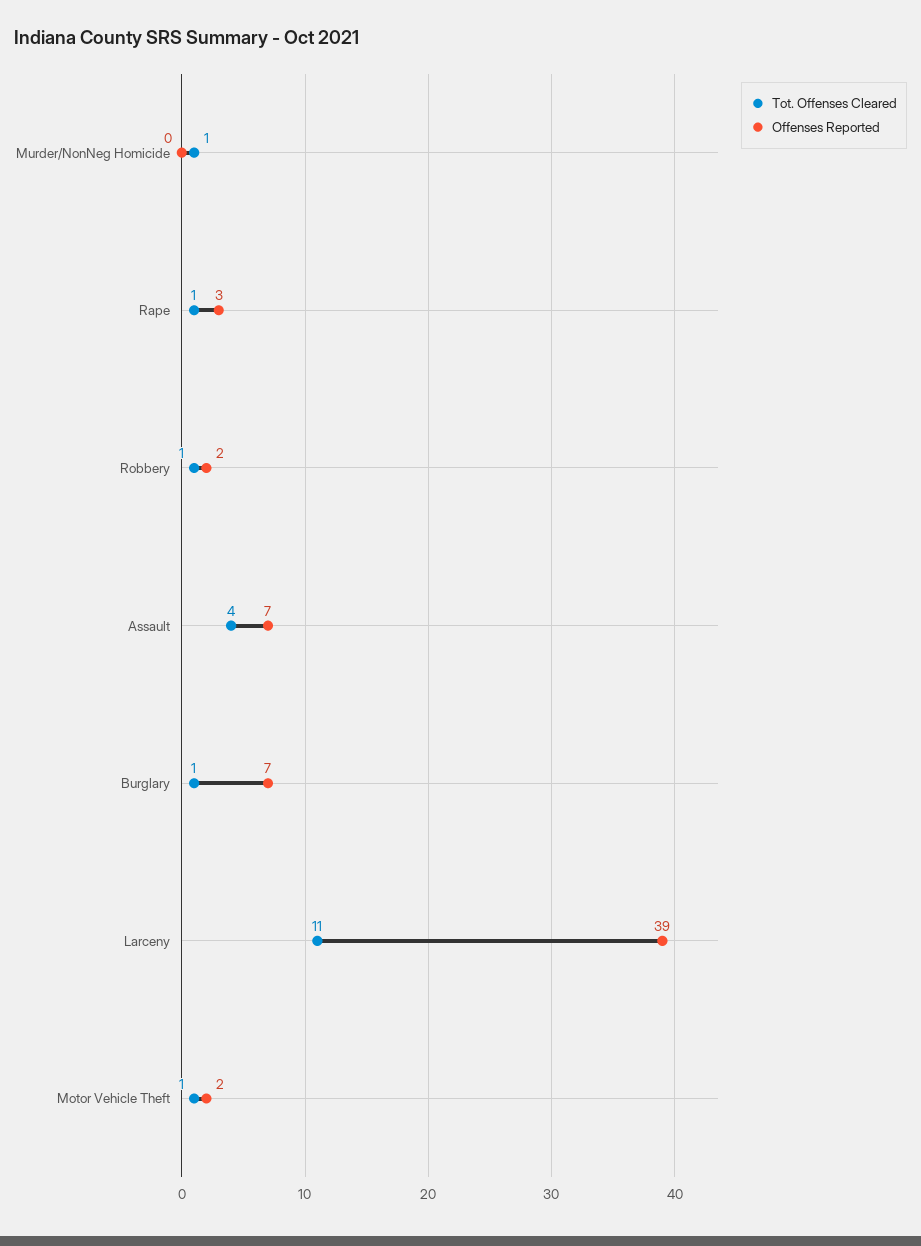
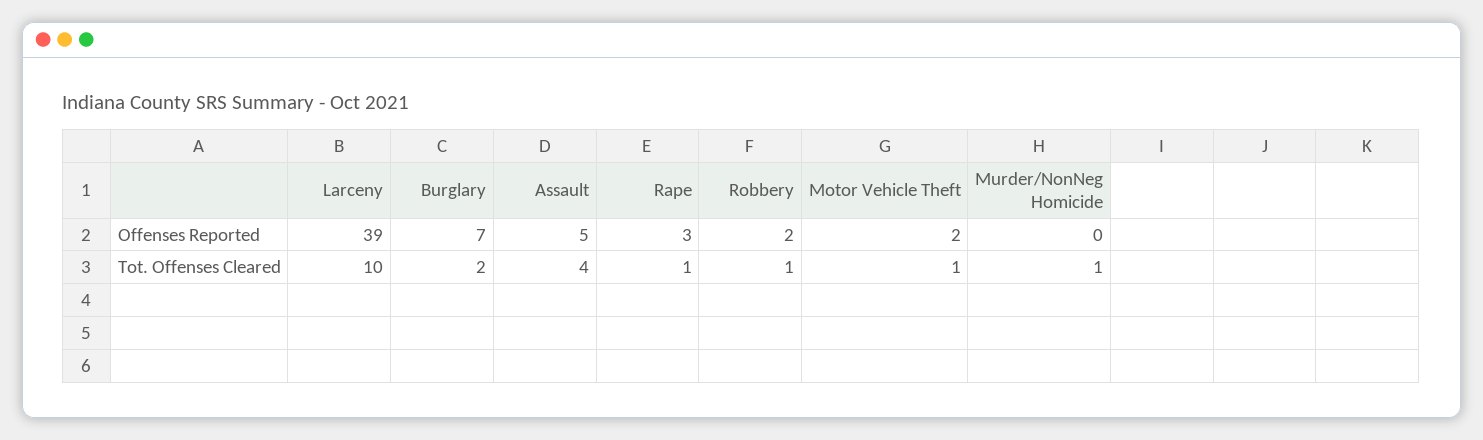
  {
    "Tot. Offenses Cleared": {
      "Murder/NonNeg Homicide": 1,
      "Rape": 1,
      "Robbery": 1,
      "Assault": 4,
-     "Burglary": 1,
+     "Burglary": 2,
-     "Larceny": 11,
+     "Larceny": 10,
      "Motor Vehicle Theft": 1
    },
    "Offenses Reported": {
      "Murder/NonNeg Homicide": 0,
      "Rape": 3,
      "Robbery": 2,
-     "Assault": 7,
+     "Assault": 5,
      "Burglary": 7,
      "Larceny": 39,
      "Motor Vehicle Theft": 2
    }
  }

